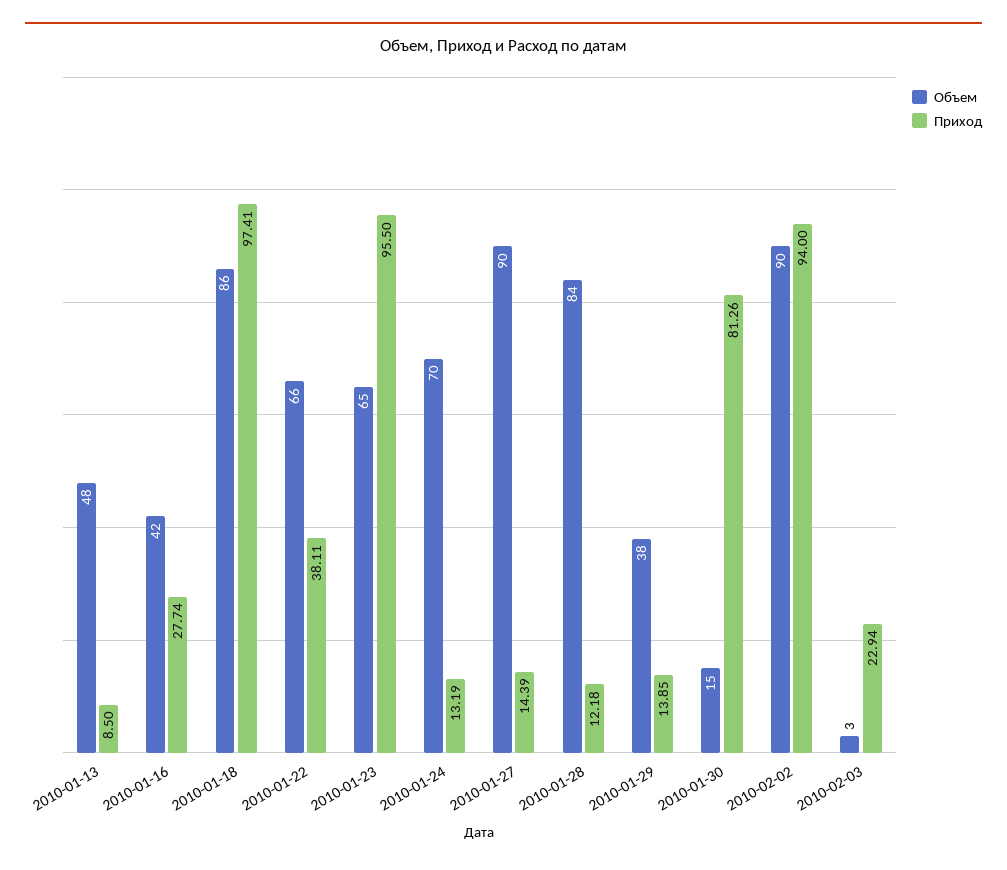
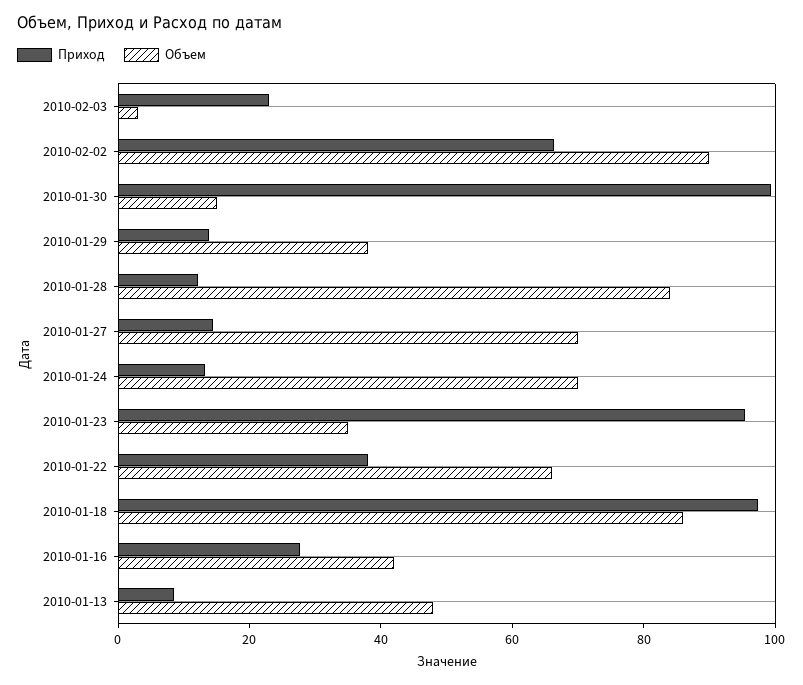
  {
    "Объем": {
      "2010-01-13": 48,
      "2010-01-16": 42,
      "2010-01-18": 86,
      "2010-01-22": 66,
-     "2010-01-23": 65,
+     "2010-01-23": 35,
      "2010-01-24": 70,
-     "2010-01-27": 90,
+     "2010-01-27": 70,
      "2010-01-28": 84,
      "2010-01-29": 38,
      "2010-01-30": 15,
      "2010-02-02": 90,
      "2010-02-03": 3
    },
    "Приход": {
      "2010-01-13": 8.5,
      "2010-01-16": 27.74,
      "2010-01-18": 97.41,
      "2010-01-22": 38.11,
      "2010-01-23": 95.5,
      "2010-01-24": 13.19,
      "2010-01-27": 14.39,
      "2010-01-28": 12.18,
      "2010-01-29": 13.85,
-     "2010-01-30": 81.26,
+     "2010-01-30": 100,
-     "2010-02-02": 94,
+     "2010-02-02": 65,
      "2010-02-03": 22.94
    }
  }

